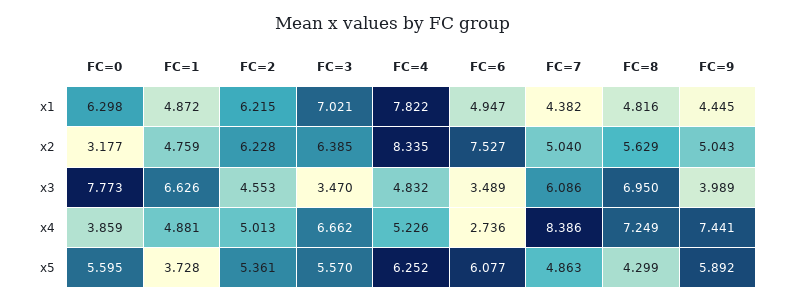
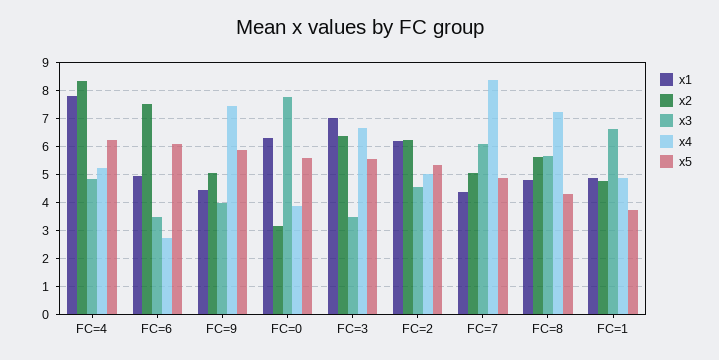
  {
    "x1": {
      "FC=0": 6.298,
      "FC=1": 4.872,
      "FC=2": 6.215,
      "FC=3": 7.021,
      "FC=4": 7.822,
      "FC=6": 4.947,
      "FC=7": 4.382,
      "FC=8": 4.816,
      "FC=9": 4.445
    },
    "x2": {
      "FC=0": 3.177,
      "FC=1": 4.759,
      "FC=2": 6.228,
      "FC=3": 6.385,
      "FC=4": 8.335,
      "FC=6": 7.527,
      "FC=7": 5.04,
      "FC=8": 5.629,
      "FC=9": 5.043
    },
    "x3": {
      "FC=0": 7.773,
      "FC=1": 6.626,
      "FC=2": 4.553,
      "FC=3": 3.47,
      "FC=4": 4.832,
      "FC=6": 3.489,
      "FC=7": 6.086,
-     "FC=8": 6.95,
+     "FC=8": 5.75,
      "FC=9": 3.989
    },
    "x4": {
      "FC=0": 3.859,
      "FC=1": 4.881,
      "FC=2": 5.013,
      "FC=3": 6.662,
      "FC=4": 5.226,
      "FC=6": 2.736,
      "FC=7": 8.386,
      "FC=8": 7.249,
      "FC=9": 7.441
    },
    "x5": {
      "FC=0": 5.595,
      "FC=1": 3.728,
      "FC=2": 5.361,
      "FC=3": 5.57,
      "FC=4": 6.252,
      "FC=6": 6.077,
      "FC=7": 4.863,
      "FC=8": 4.299,
      "FC=9": 5.892
    }
  }

